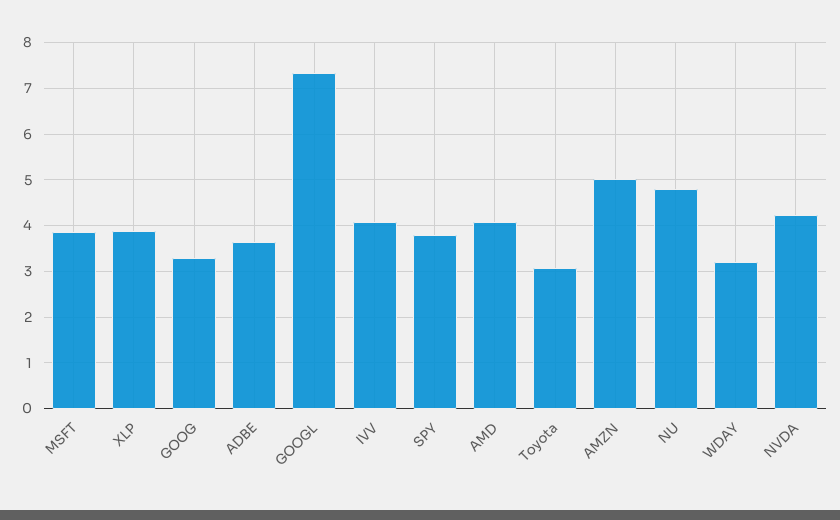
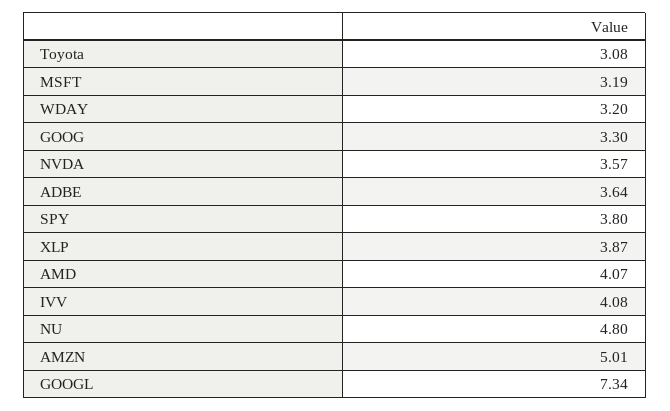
  {
-   "MSFT": 3.8,
+   "MSFT": 3.19,
    "XLP": 3.87,
    "GOOG": 3.3,
    "ADBE": 3.64,
    "GOOGL": 7.34,
    "IVV": 4.08,
    "SPY": 3.8,
    "AMD": 4.07,
    "Toyota": 3.08,
    "AMZN": 5.01,
    "NU": 4.8,
    "WDAY": 3.2,
-   "NVDA": 4.2
+   "NVDA": 3.57
  }

